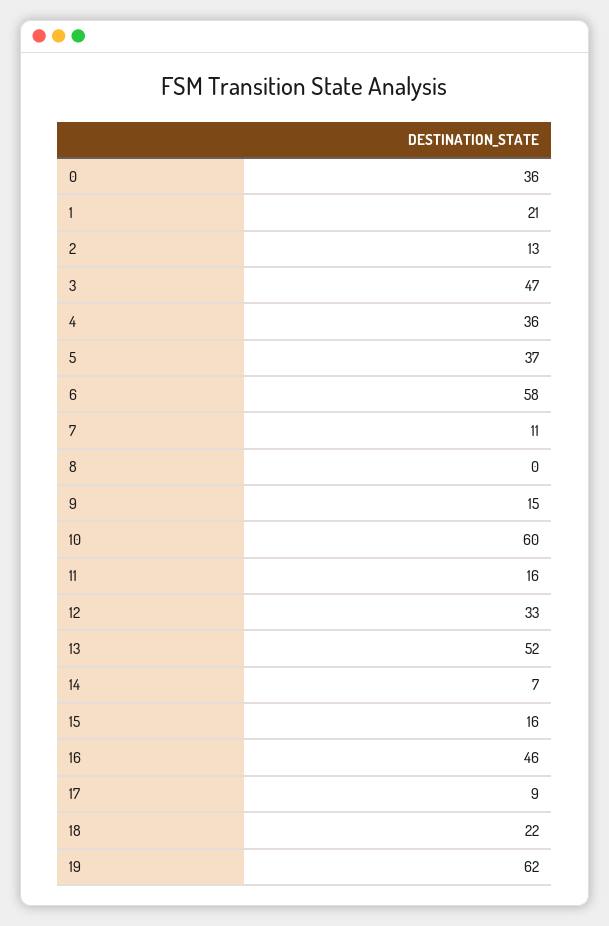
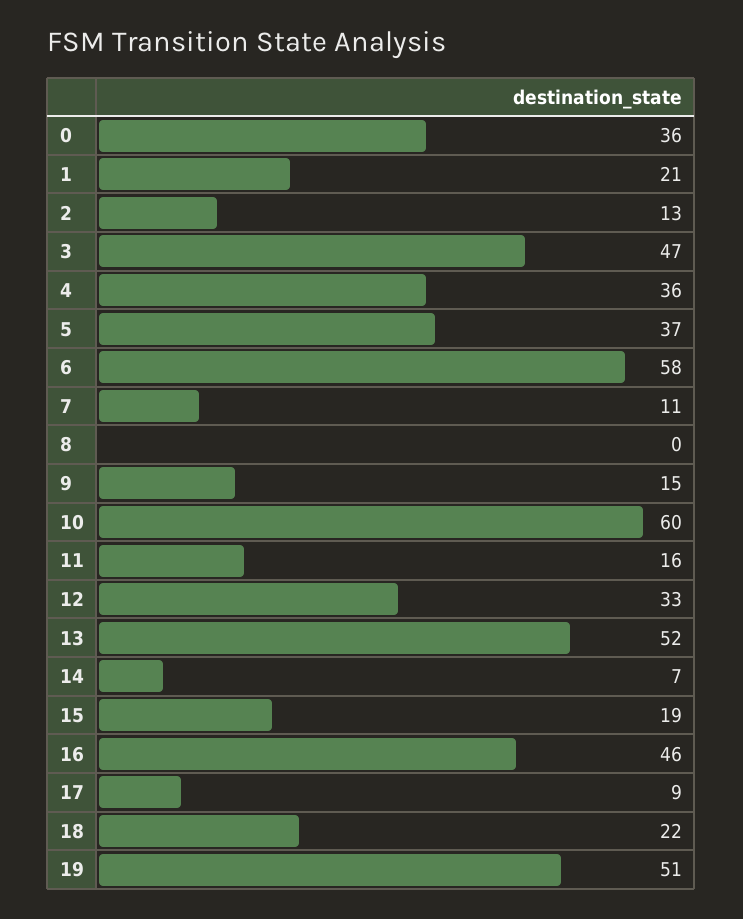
  {
    "0": 36,
    "1": 21,
    "2": 13,
    "3": 47,
    "4": 36,
    "5": 37,
    "6": 58,
    "7": 11,
    "8": 0,
    "9": 15,
    "10": 60,
    "11": 16,
    "12": 33,
    "13": 52,
    "14": 7,
-   "15": 16,
+   "15": 19,
    "16": 46,
    "17": 9,
    "18": 22,
-   "19": 62
+   "19": 51
  }

